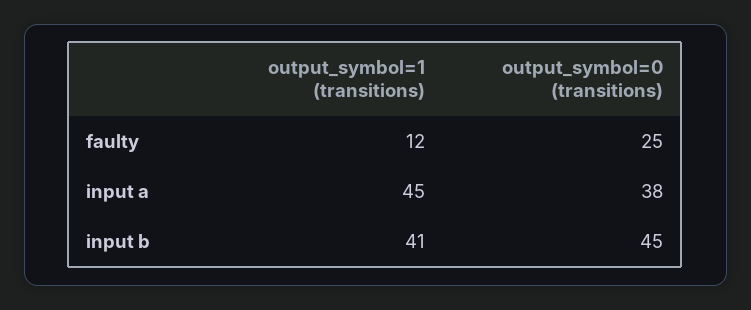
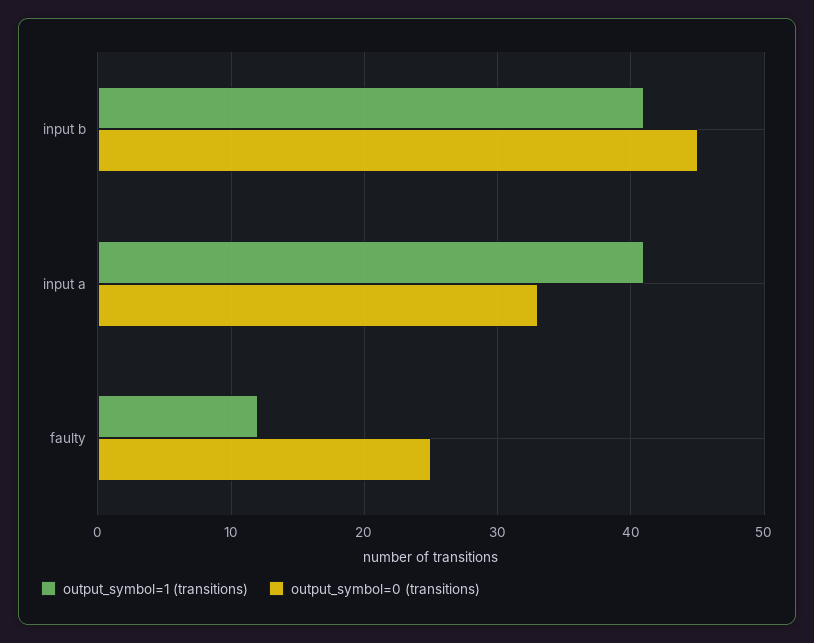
  {
    "output_symbol=1 (transitions)": {
      "faulty": 12,
-     "input a": 45,
+     "input a": 41,
      "input b": 41
    },
    "output_symbol=0 (transitions)": {
      "faulty": 25,
-     "input a": 38,
+     "input a": 33,
      "input b": 45
    }
  }

